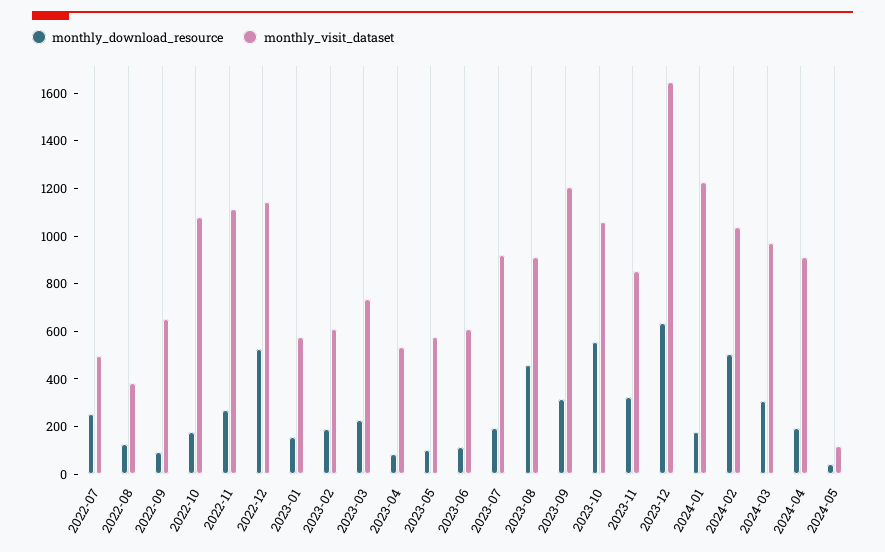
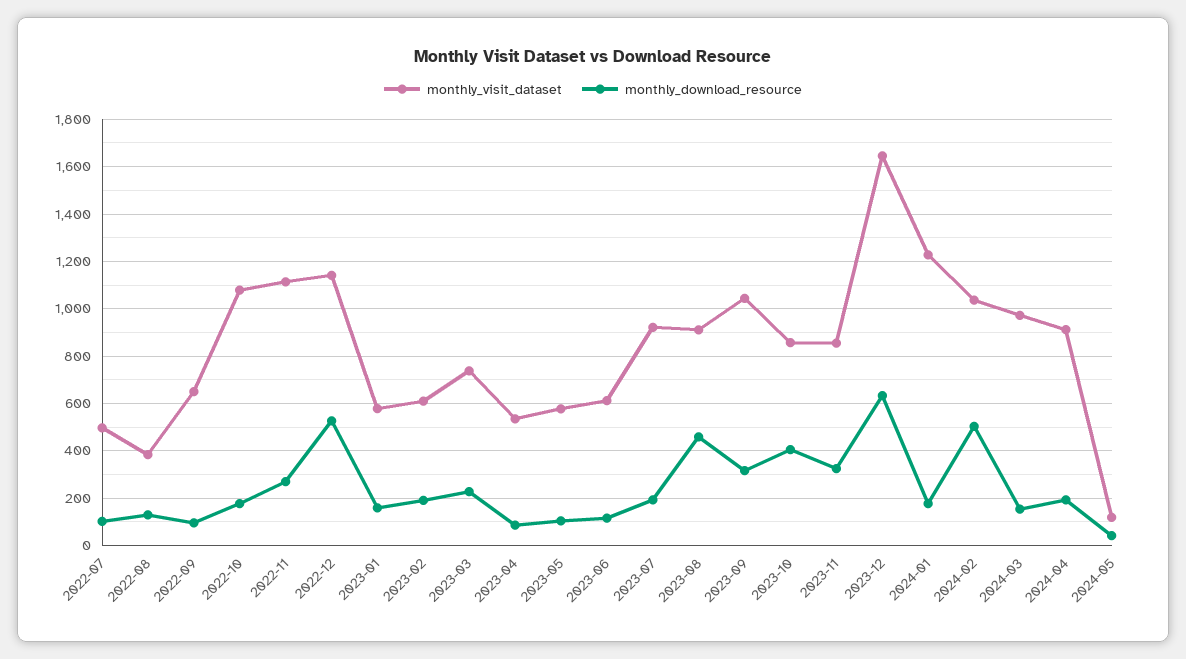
  {
    "monthly_download_resource": {
-     "2022-07": 250,
+     "2022-07": 100,
      "2022-08": 150,
      "2022-09": 100,
      "2022-10": 200,
      "2022-11": 250,
      "2022-12": 550,
      "2023-01": 150,
      "2023-02": 200,
      "2023-03": 250,
      "2023-04": 100,
      "2023-05": 100,
      "2023-06": 100,
      "2023-07": 200,
      "2023-08": 450,
      "2023-09": 300,
-     "2023-10": 550,
+     "2023-10": 400,
      "2023-11": 300,
      "2023-12": 650,
      "2024-01": 200,
      "2024-02": 500,
-     "2024-03": 300,
+     "2024-03": 150,
      "2024-04": 200,
      "2024-05": 50
    },
    "monthly_visit_dataset": {
      "2022-07": 500,
      "2022-08": 400,
      "2022-09": 650,
      "2022-10": 1100,
      "2022-11": 1100,
      "2022-12": 1150,
      "2023-01": 600,
      "2023-02": 600,
      "2023-03": 750,
      "2023-04": 550,
      "2023-05": 600,
      "2023-06": 600,
      "2023-07": 900,
      "2023-08": 900,
-     "2023-09": 1200,
+     "2023-09": 1050,
-     "2023-10": 1050,
+     "2023-10": 850,
      "2023-11": 850,
      "2023-12": 1650,
      "2024-01": 1250,
      "2024-02": 1050,
      "2024-03": 950,
      "2024-04": 900,
      "2024-05": 100
    }
  }

